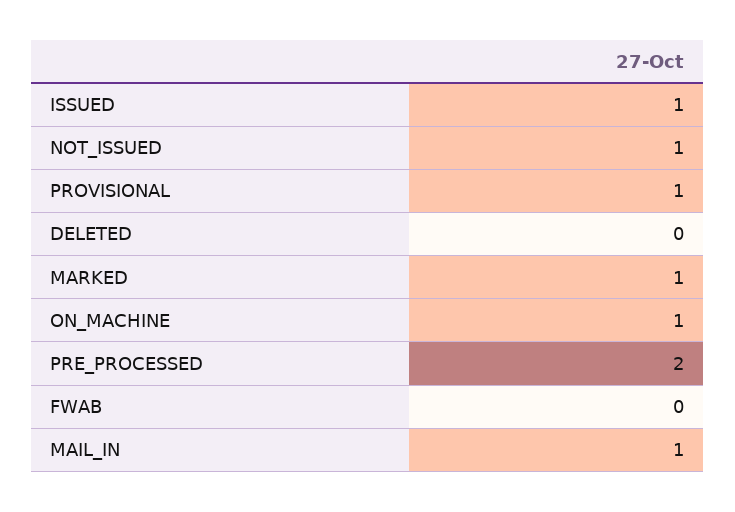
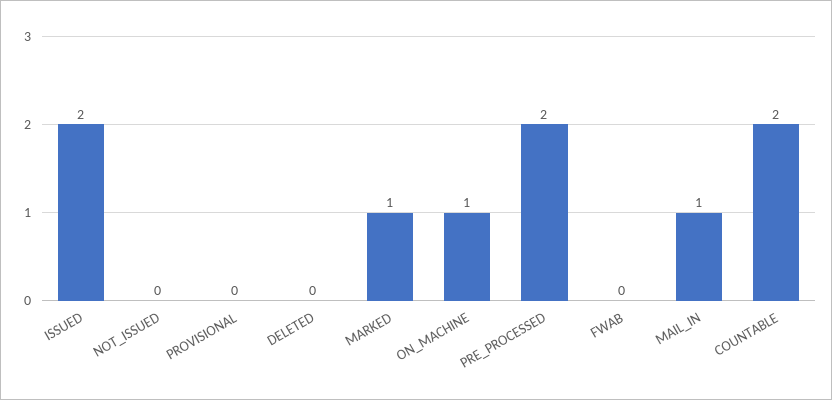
  {
-   "ISSUED": 1,
+   "ISSUED": 2,
-   "NOT_ISSUED": 1,
+   "NOT_ISSUED": 0,
-   "PROVISIONAL": 1,
+   "PROVISIONAL": 0,
    "DELETED": 0,
    "MARKED": 1,
    "ON_MACHINE": 1,
    "PRE_PROCESSED": 2,
    "FWAB": 0,
-   "MAIL_IN": 1
+   "MAIL_IN": 1,
+   "COUNTABLE": 2
  }

